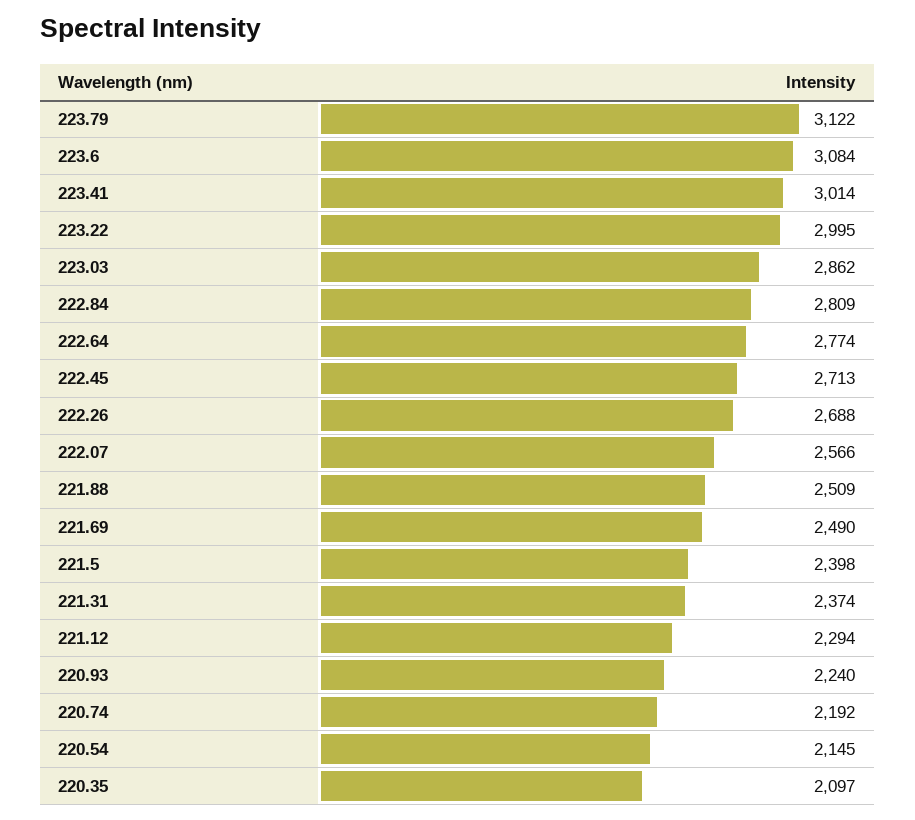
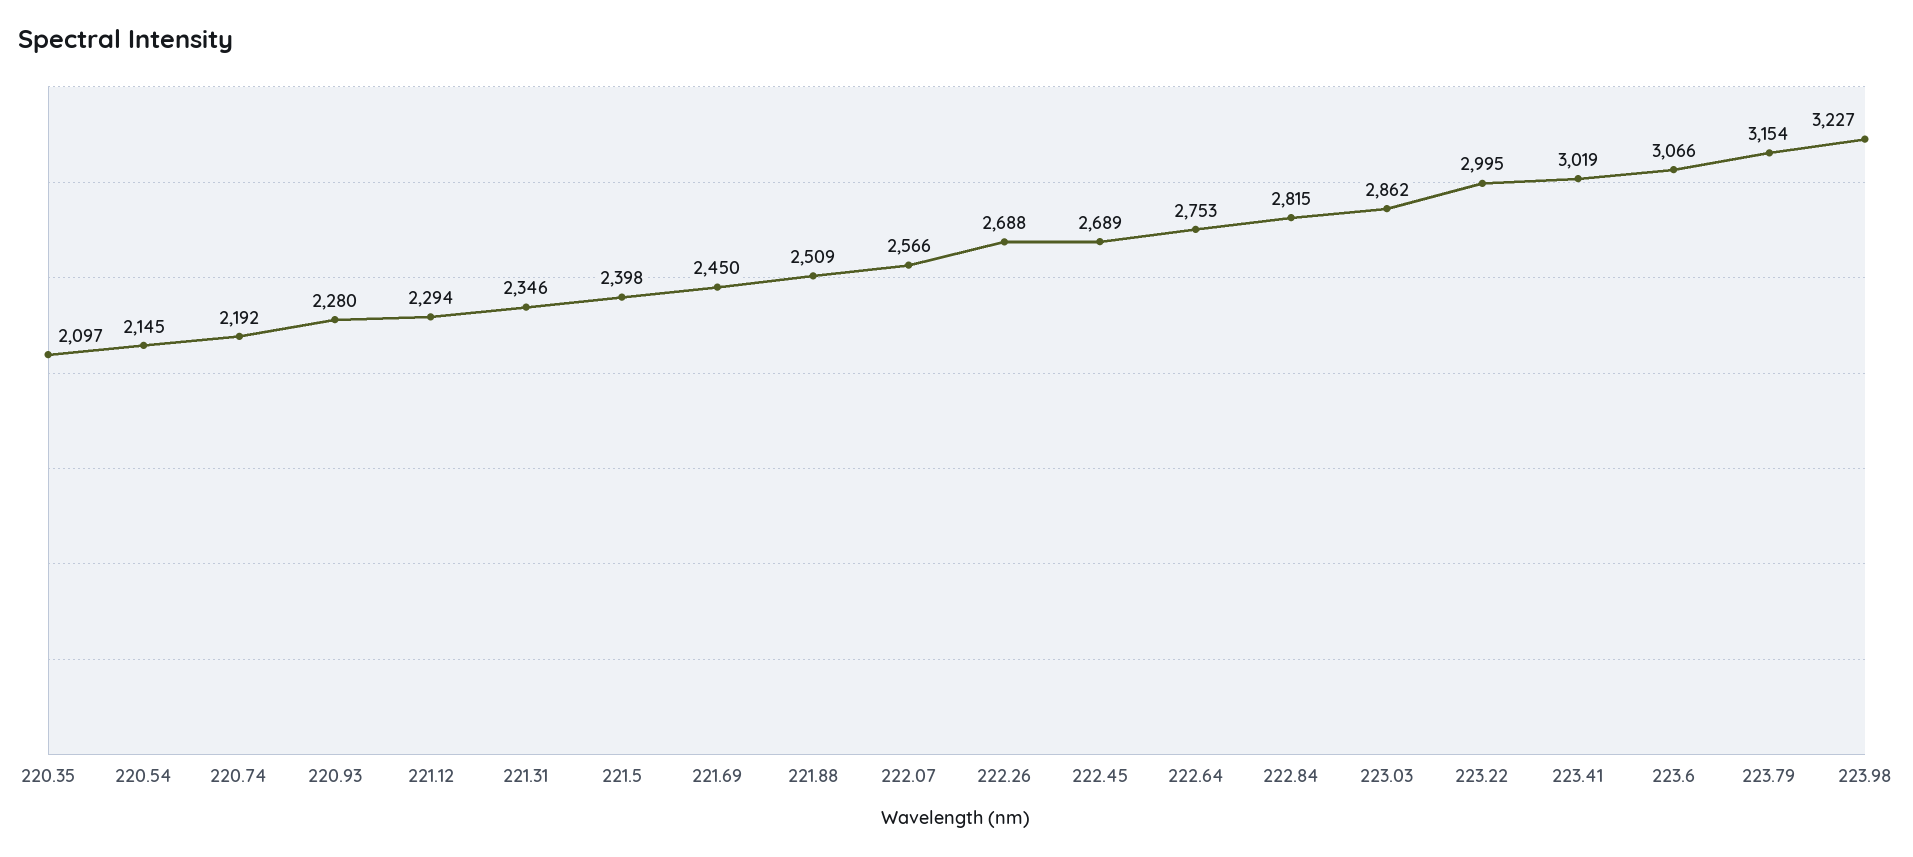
  {
-   "223.79": 3122,
+   "223.79": 3154,
-   "223.6": 3084,
+   "223.6": 3066,
-   "223.41": 3014,
+   "223.41": 3019,
    "223.22": 2995,
    "223.03": 2862,
-   "222.84": 2809,
+   "222.84": 2815,
-   "222.64": 2774,
+   "222.64": 2753,
-   "222.45": 2713,
+   "222.45": 2689,
    "222.26": 2688,
    "222.07": 2566,
    "221.88": 2509,
-   "221.69": 2490,
+   "221.69": 2450,
    "221.5": 2398,
-   "221.31": 2374,
+   "221.31": 2346,
    "221.12": 2294,
-   "220.93": 2240,
+   "220.93": 2280,
    "220.74": 2192,
    "220.54": 2145,
-   "220.35": 2097
+   "220.35": 2097,
+   "223.98": 3227
  }

